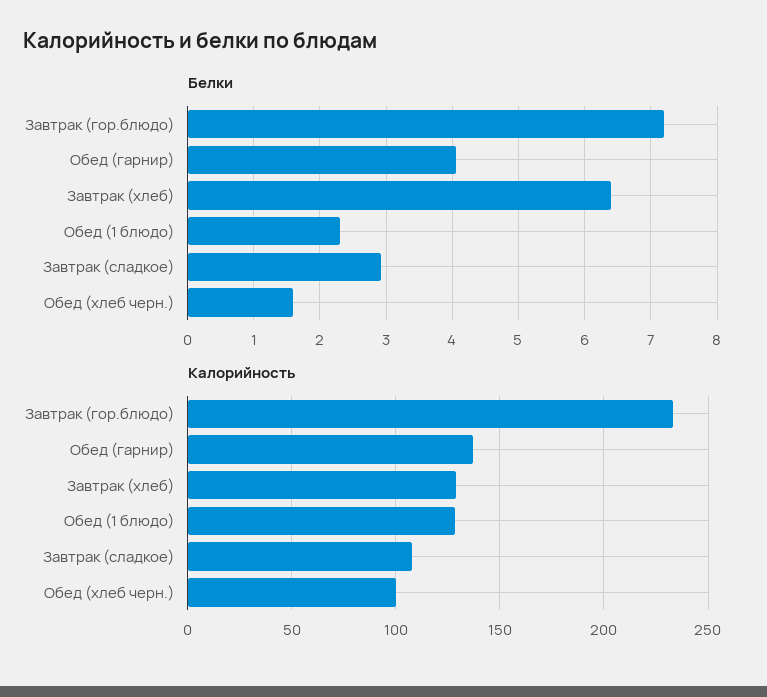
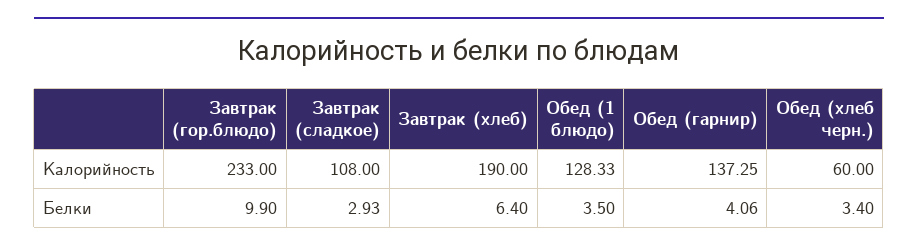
  {
    "Белки": {
-     "Завтрак (гор.блюдо)": 7.2,
+     "Завтрак (гор.блюдо)": 9.9,
      "Обед (гарнир)": 4.06,
      "Завтрак (хлеб)": 6.4,
-     "Обед (1 блюдо)": 2.3,
+     "Обед (1 блюдо)": 3.5,
      "Завтрак (сладкое)": 2.93,
-     "Обед (хлеб черн.)": 1.6
+     "Обед (хлеб черн.)": 3.4
    },
    "Калорийность": {
      "Завтрак (гор.блюдо)": 233,
      "Обед (гарнир)": 137.25,
-     "Завтрак (хлеб)": 130,
+     "Завтрак (хлеб)": 190,
      "Обед (1 блюдо)": 128.33,
      "Завтрак (сладкое)": 108,
-     "Обед (хлеб черн.)": 100
+     "Обед (хлеб черн.)": 60
    }
  }

